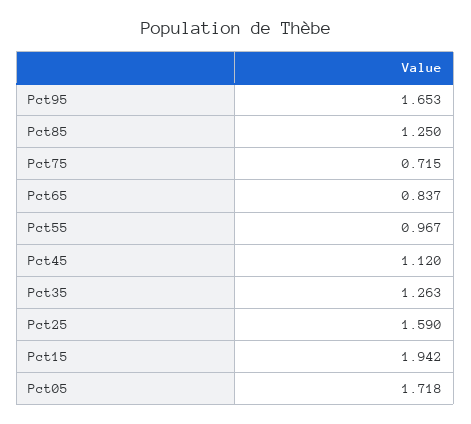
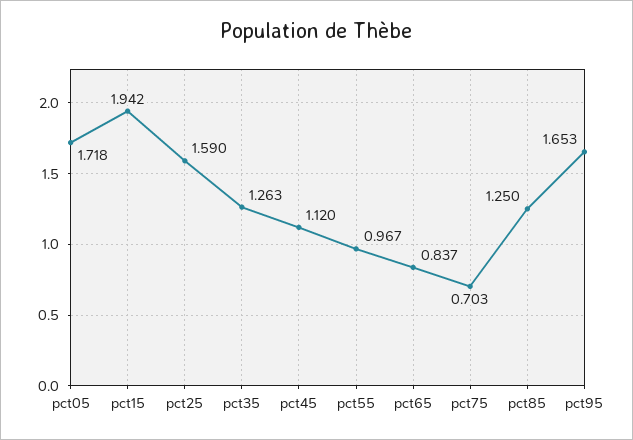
  {
    "Pct95": 1.653,
    "Pct85": 1.25,
-   "Pct75": 0.715,
+   "Pct75": 0.703,
    "Pct65": 0.837,
    "Pct55": 0.967,
    "Pct45": 1.12,
    "Pct35": 1.263,
    "Pct25": 1.59,
    "Pct15": 1.942,
    "Pct05": 1.718
  }

